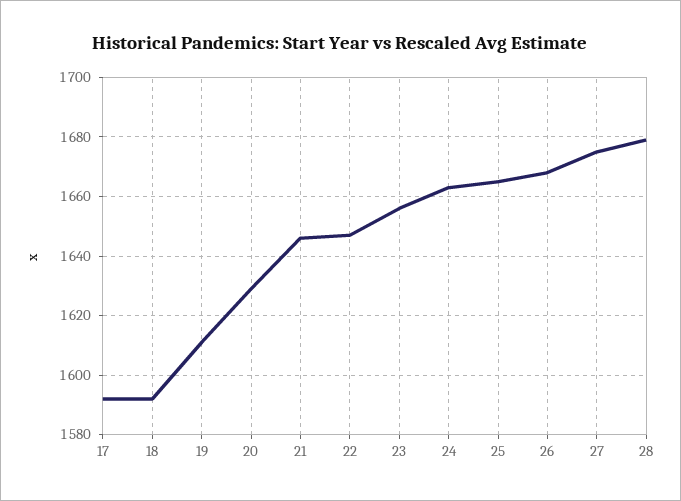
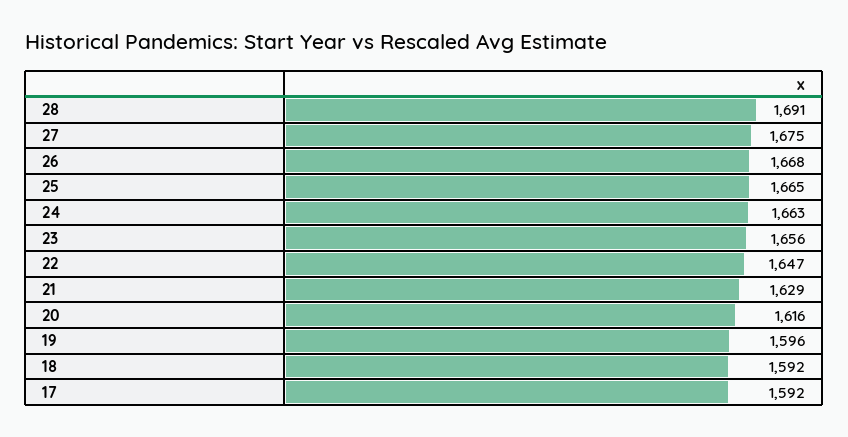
  {
    "17": 1592,
    "18": 1592,
-   "19": 1610,
+   "19": 1596,
-   "20": 1630,
+   "20": 1616,
-   "21": 1645,
+   "21": 1629,
    "22": 1647,
    "23": 1656,
    "24": 1663,
    "25": 1665,
    "26": 1668,
    "27": 1675,
-   "28": 1680
+   "28": 1691
  }

